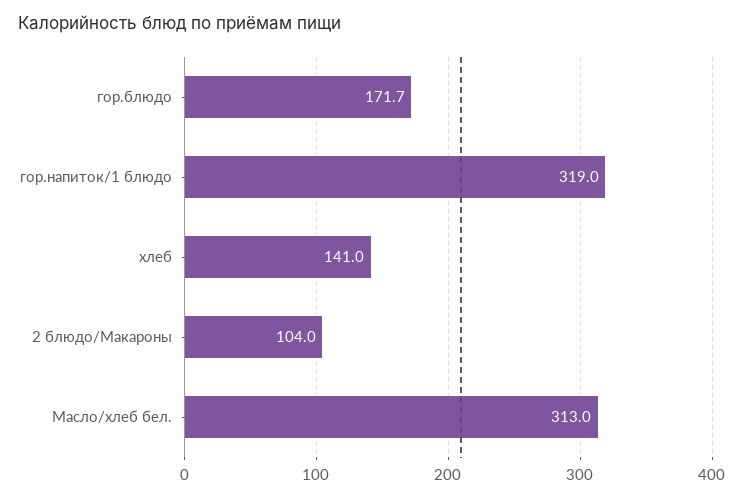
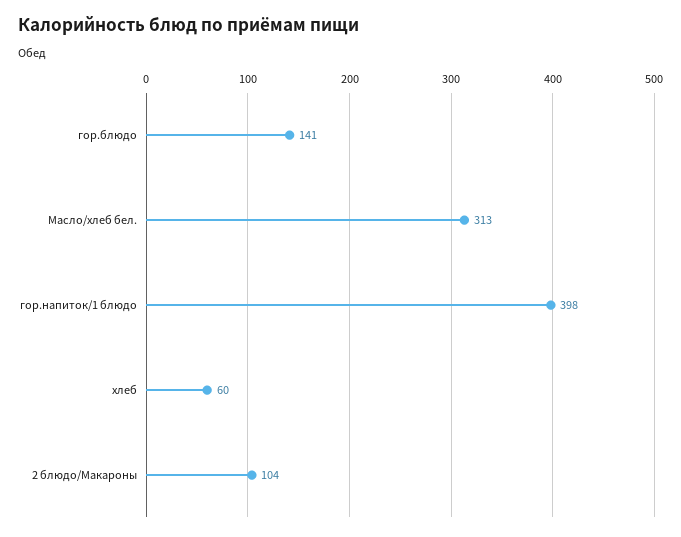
  {
-   "гор.блюдо": 171.7,
+   "гор.блюдо": 141,
-   "гор.напиток/1 блюдо": 319,
+   "гор.напиток/1 блюдо": 398,
-   "хлеб": 141,
+   "хлеб": 60,
    "2 блюдо/Макароны": 104,
    "Масло/хлеб бел.": 313
  }

